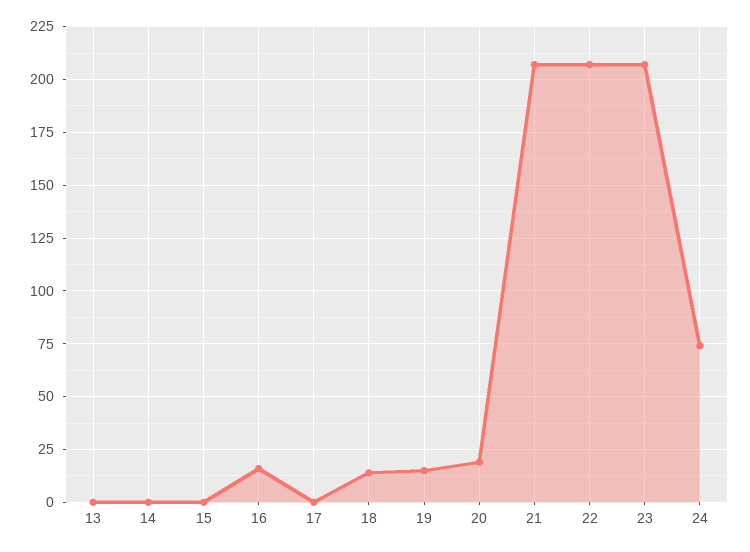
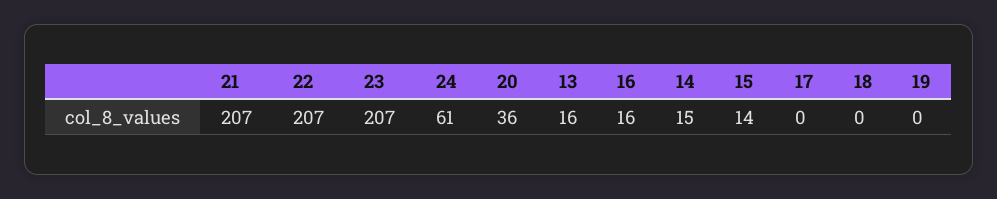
  {
-   "13": 0,
+   "13": 16,
-   "14": 0,
+   "14": 15,
-   "15": 0,
+   "15": 14,
    "16": 16,
    "17": 0,
-   "18": 15,
+   "18": 0,
-   "19": 15,
+   "19": 0,
-   "20": 20,
+   "20": 36,
    "21": 207,
    "22": 207,
    "23": 207,
-   "24": 75
+   "24": 61
  }

